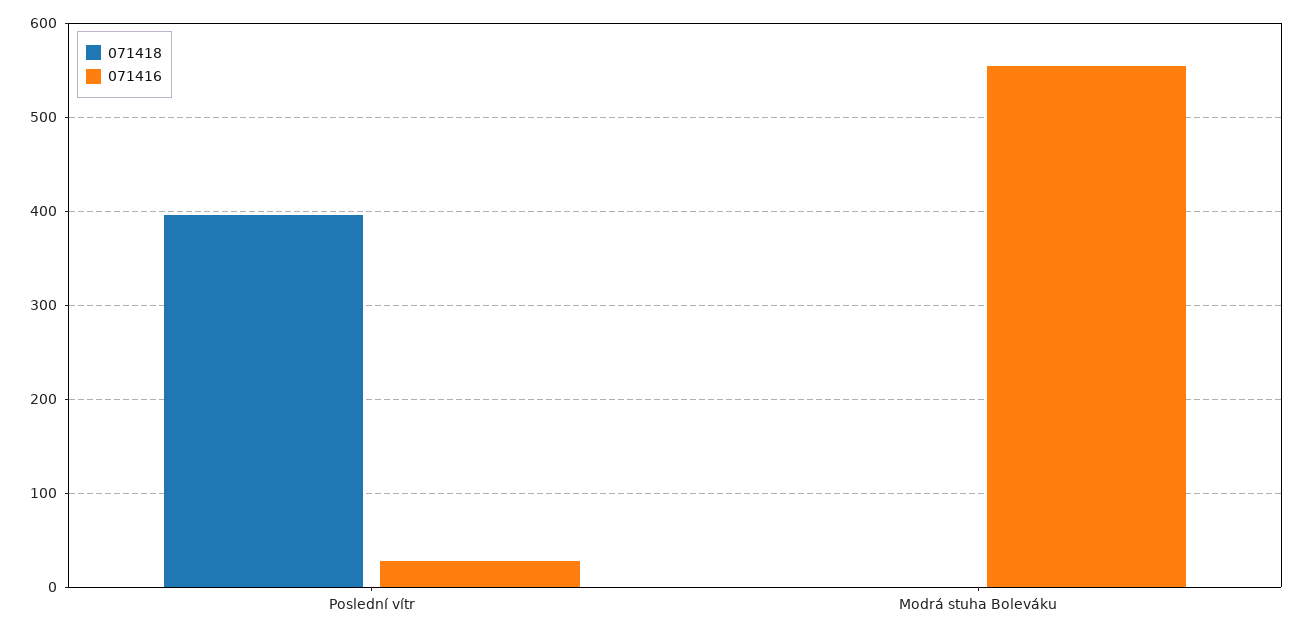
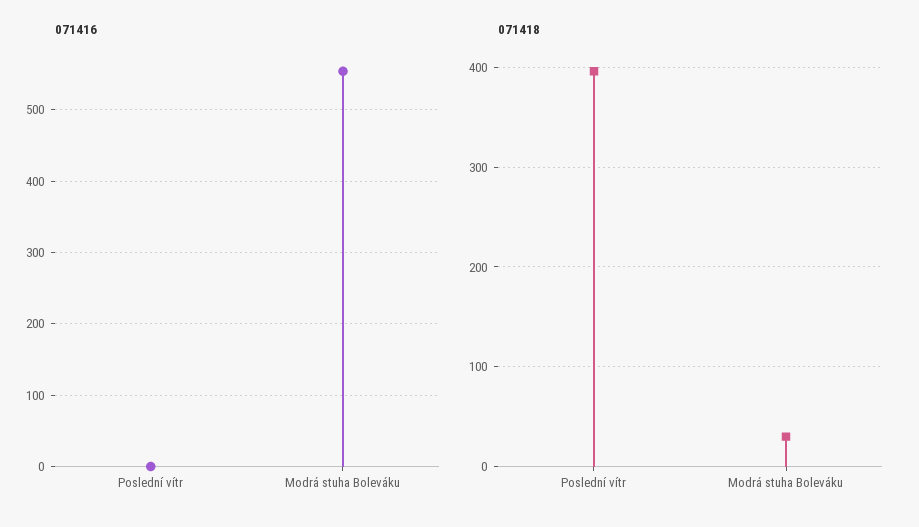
  {
    "071418": {
      "Poslední vítr": 400,
-     "Modrá stuha Boleváku": 0
+     "Modrá stuha Boleváku": 30
    },
    "071416": {
-     "Poslední vítr": 30,
+     "Poslední vítr": 0,
      "Modrá stuha Boleváku": 550
    }
  }

